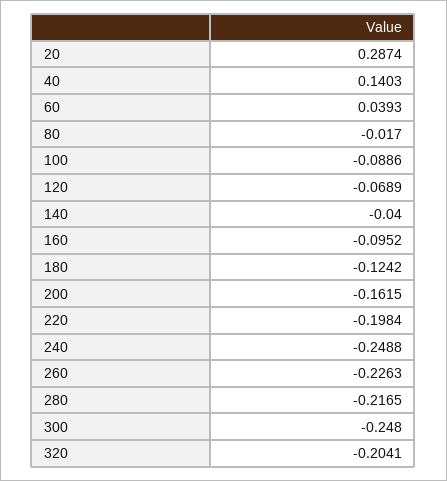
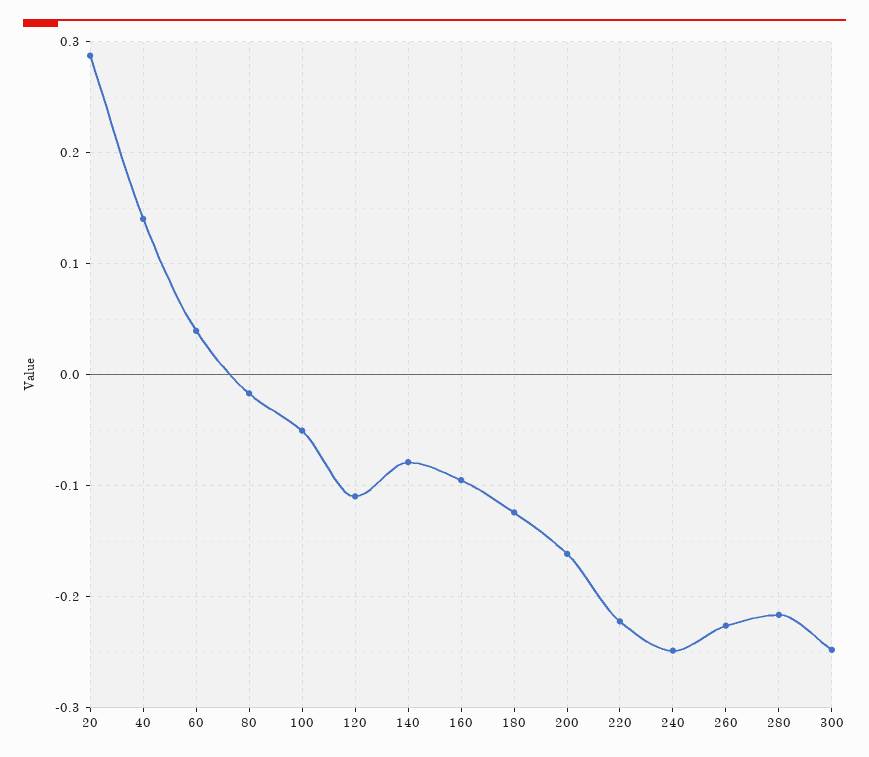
  {
    "20": 0.2874,
    "40": 0.1403,
    "60": 0.0393,
    "80": -0.017,
-   "100": -0.0886,
+   "100": -0.05,
-   "120": -0.0689,
+   "120": -0.11,
-   "140": -0.04,
+   "140": -0.08,
    "160": -0.0952,
    "180": -0.1242,
    "200": -0.1615,
-   "220": -0.1984,
+   "220": -0.22,
    "240": -0.2488,
    "260": -0.2263,
    "280": -0.2165,
-   "300": -0.248,
+   "300": -0.248
-   "320": -0.2041
  }

